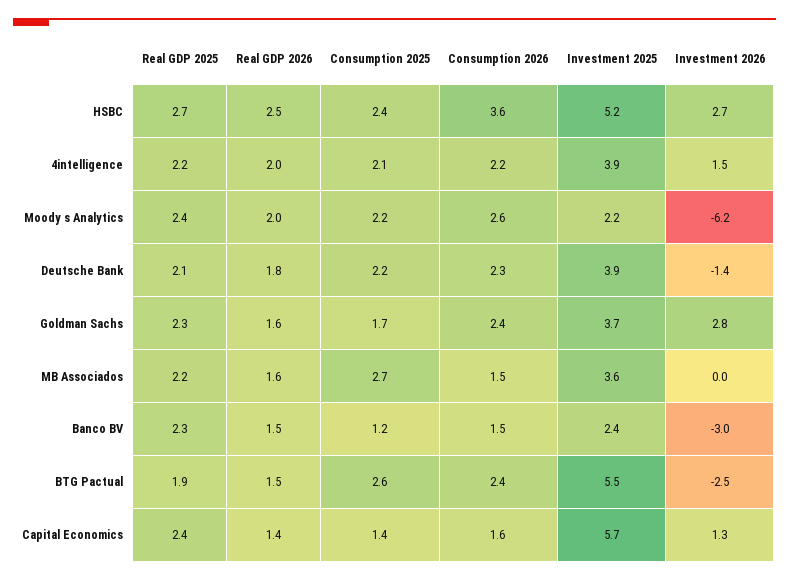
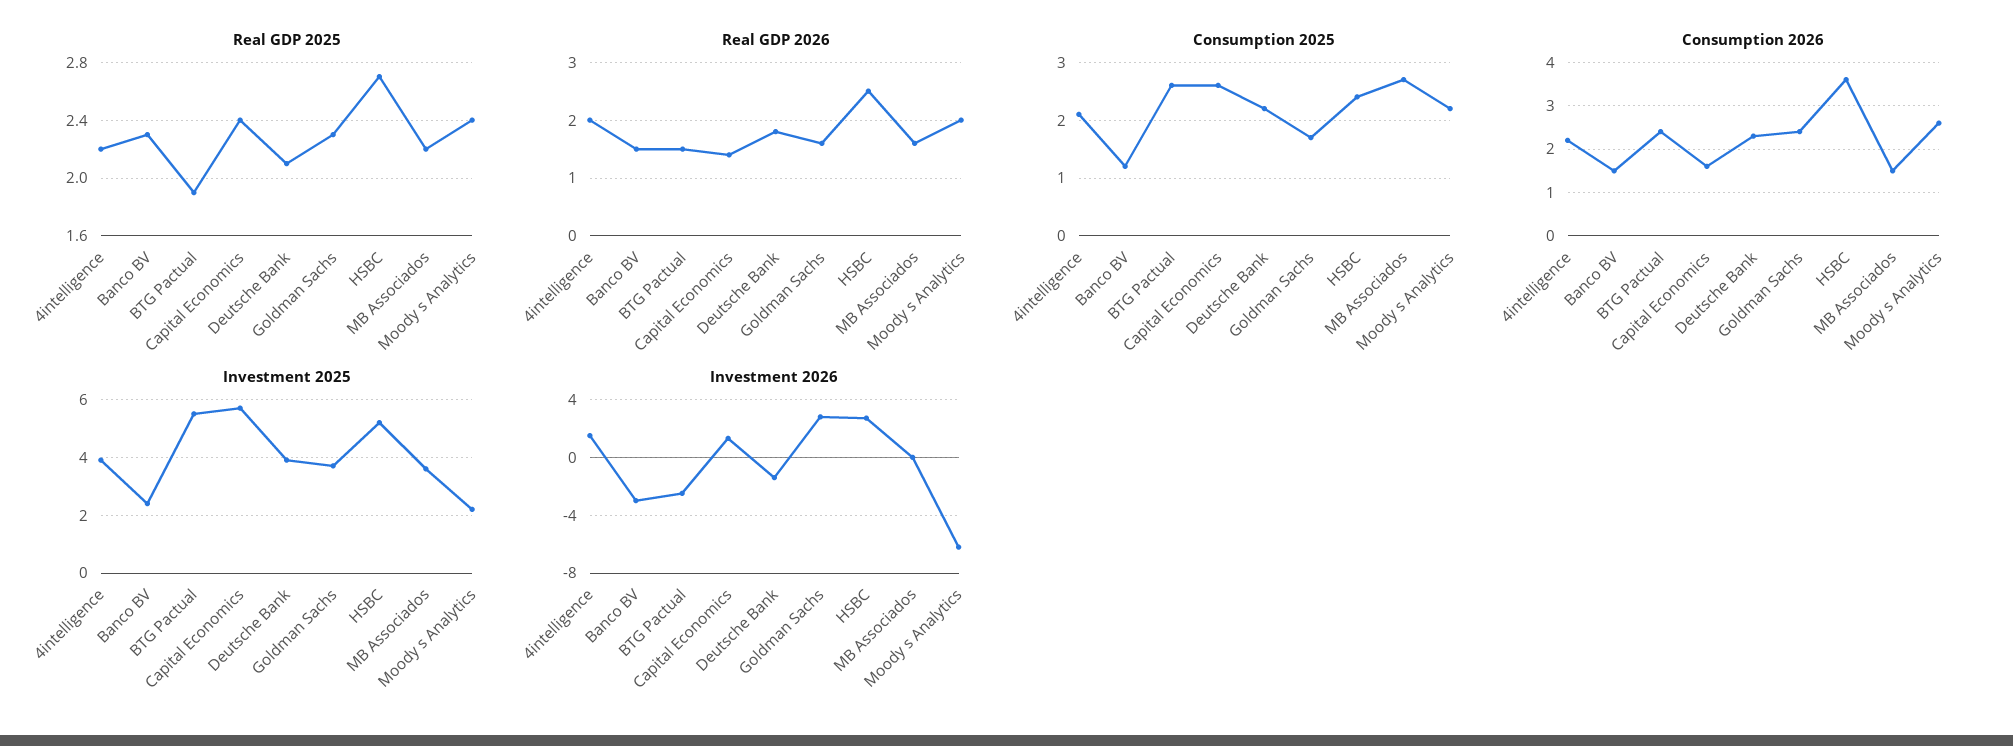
  {
    "Real GDP 2025": {
      "HSBC": 2.7,
      "4intelligence": 2.2,
      "Moody s Analytics": 2.4,
      "Deutsche Bank": 2.1,
      "Goldman Sachs": 2.3,
      "MB Associados": 2.2,
      "Banco BV": 2.3,
      "BTG Pactual": 1.9,
      "Capital Economics": 2.4
    },
    "Real GDP 2026": {
      "HSBC": 2.5,
      "4intelligence": 2,
      "Moody s Analytics": 2,
      "Deutsche Bank": 1.8,
      "Goldman Sachs": 1.6,
      "MB Associados": 1.6,
      "Banco BV": 1.5,
      "BTG Pactual": 1.5,
      "Capital Economics": 1.4
    },
    "Consumption 2025": {
      "HSBC": 2.4,
      "4intelligence": 2.1,
      "Moody s Analytics": 2.2,
      "Deutsche Bank": 2.2,
      "Goldman Sachs": 1.7,
      "MB Associados": 2.7,
      "Banco BV": 1.2,
      "BTG Pactual": 2.6,
-     "Capital Economics": 1.4
+     "Capital Economics": 2.5
    },
    "Consumption 2026": {
      "HSBC": 3.6,
      "4intelligence": 2.2,
      "Moody s Analytics": 2.6,
      "Deutsche Bank": 2.3,
      "Goldman Sachs": 2.4,
      "MB Associados": 1.5,
      "Banco BV": 1.5,
      "BTG Pactual": 2.4,
      "Capital Economics": 1.6
    },
    "Investment 2025": {
      "HSBC": 5.2,
      "4intelligence": 3.9,
      "Moody s Analytics": 2.2,
      "Deutsche Bank": 3.9,
      "Goldman Sachs": 3.7,
      "MB Associados": 3.6,
      "Banco BV": 2.4,
      "BTG Pactual": 5.5,
      "Capital Economics": 5.7
    },
    "Investment 2026": {
      "HSBC": 2.7,
      "4intelligence": 1.5,
      "Moody s Analytics": -6.2,
      "Deutsche Bank": -1.4,
      "Goldman Sachs": 2.8,
      "MB Associados": 0,
      "Banco BV": -3,
      "BTG Pactual": -2.5,
      "Capital Economics": 1.3
    }
  }

